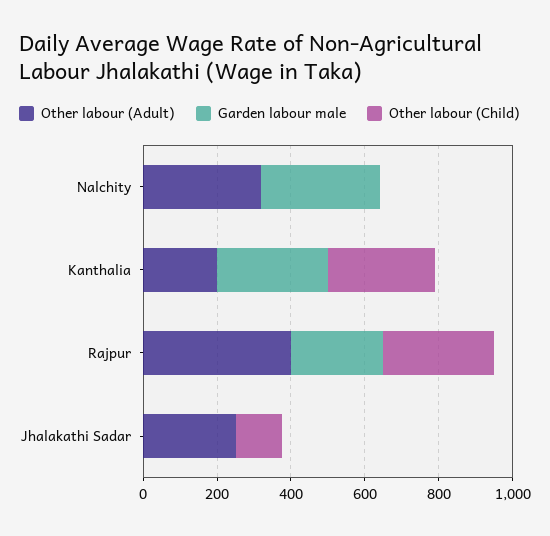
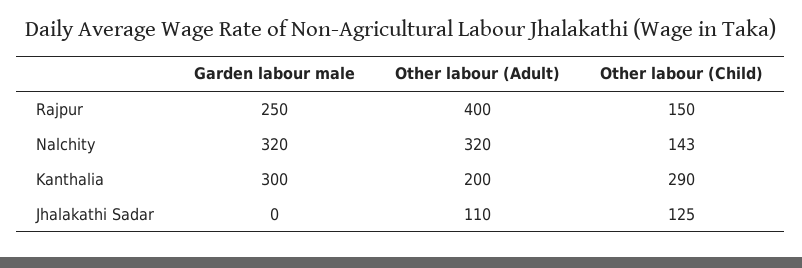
  {
    "Other labour (Adult)": {
      "Nalchity": 320,
      "Kanthalia": 200,
      "Rajpur": 400,
-     "Jhalakathi Sadar": 250
+     "Jhalakathi Sadar": 110
    },
    "Garden labour male": {
      "Nalchity": 320,
      "Kanthalia": 300,
      "Rajpur": 250,
      "Jhalakathi Sadar": 0
    },
    "Other labour (Child)": {
-     "Nalchity": 0,
+     "Nalchity": 143,
      "Kanthalia": 290,
-     "Rajpur": 300,
+     "Rajpur": 150,
      "Jhalakathi Sadar": 125
    }
  }

